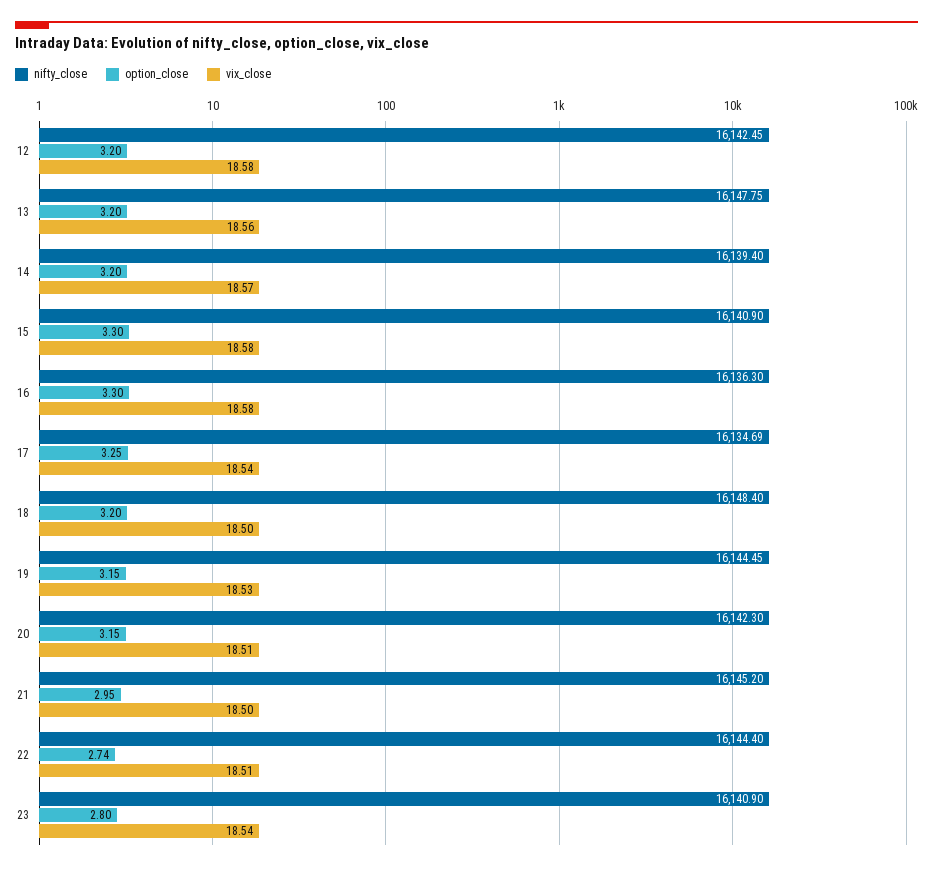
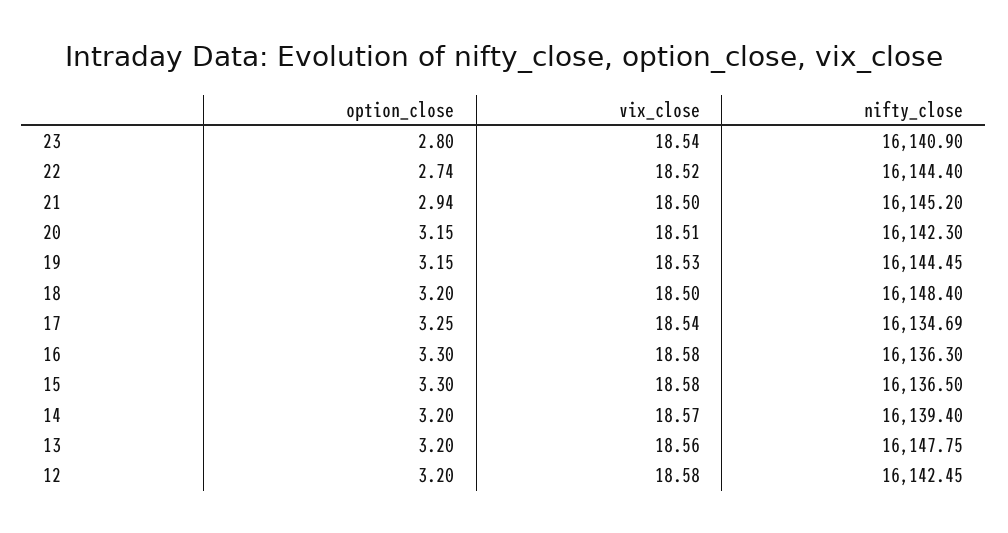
  {
    "nifty_close": {
      "12": 16142.45,
      "13": 16147.75,
      "14": 16139.4,
-     "15": 16140.9,
+     "15": 16136.5,
      "16": 16136.3,
      "17": 16134.69,
      "18": 16148.4,
      "19": 16144.45,
      "20": 16142.3,
      "21": 16145.2,
      "22": 16144.4,
      "23": 16140.9
    },
    "option_close": {
      "12": 3.2,
      "13": 3.2,
      "14": 3.2,
      "15": 3.3,
      "16": 3.3,
      "17": 3.25,
      "18": 3.2,
      "19": 3.15,
      "20": 3.15,
-     "21": 2.95,
+     "21": 2.94,
      "22": 2.74,
      "23": 2.8
    },
    "vix_close": {
      "12": 18.58,
      "13": 18.56,
      "14": 18.57,
      "15": 18.58,
      "16": 18.58,
      "17": 18.54,
      "18": 18.5,
      "19": 18.53,
      "20": 18.51,
      "21": 18.5,
-     "22": 18.51,
+     "22": 18.52,
      "23": 18.54
    }
  }

